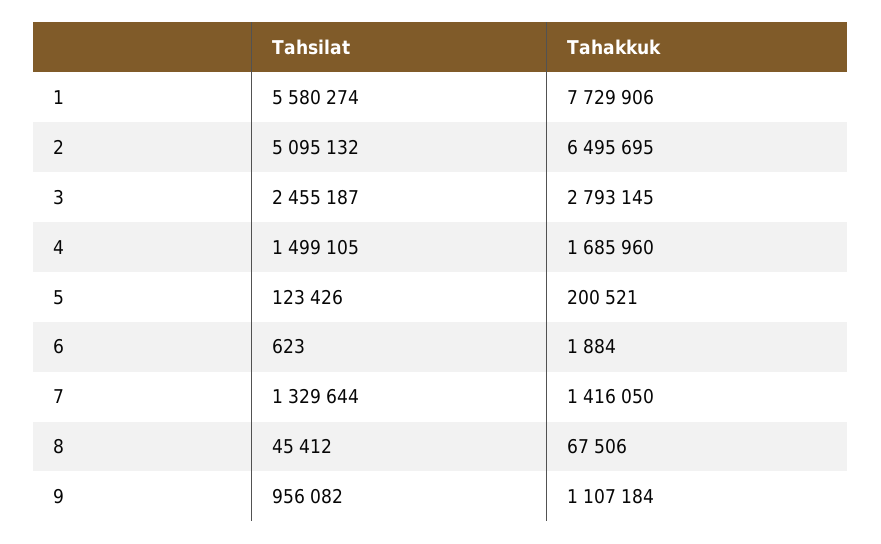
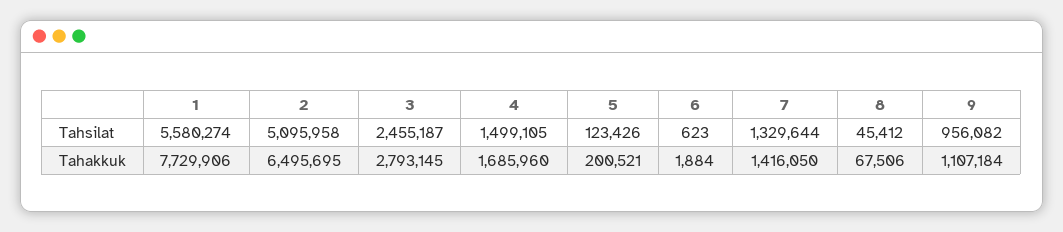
  {
    "Tahsilat": {
      "1": 5580274,
-     "2": 5095132,
+     "2": 5095958,
      "3": 2455187,
      "4": 1499105,
      "5": 123426,
      "6": 623,
      "7": 1329644,
      "8": 45412,
      "9": 956082
    },
    "Tahakkuk": {
      "1": 7729906,
      "2": 6495695,
      "3": 2793145,
      "4": 1685960,
      "5": 200521,
      "6": 1884,
      "7": 1416050,
      "8": 67506,
      "9": 1107184
    }
  }

